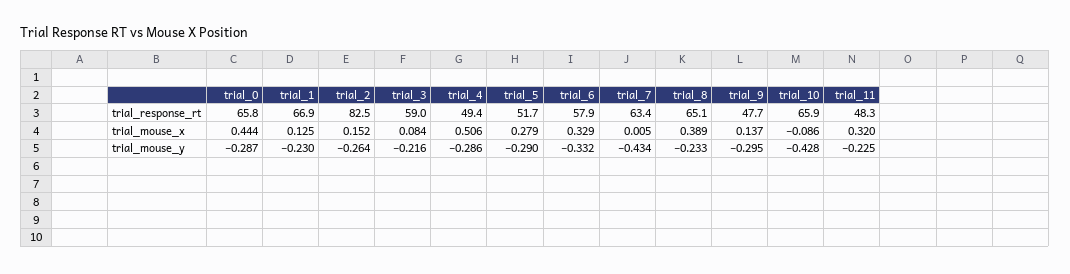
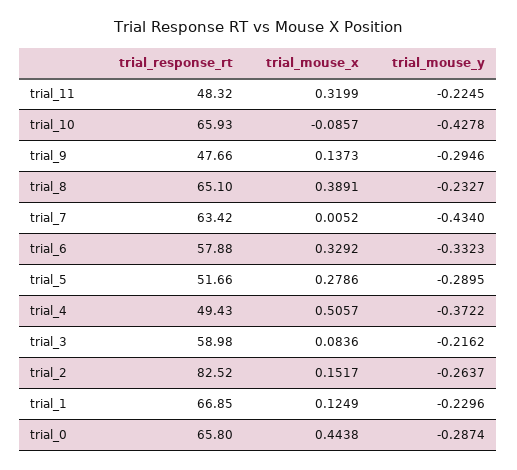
  {
    "trial_0": {
      "trial_response_rt": 65.8,
      "trial_mouse_x": 0.4438,
      "trial_mouse_y": -0.2874
    },
    "trial_1": {
      "trial_response_rt": 66.85,
      "trial_mouse_x": 0.1249,
      "trial_mouse_y": -0.2296
    },
    "trial_2": {
      "trial_response_rt": 82.52,
      "trial_mouse_x": 0.1517,
      "trial_mouse_y": -0.2637
    },
    "trial_3": {
      "trial_response_rt": 58.98,
      "trial_mouse_x": 0.0836,
      "trial_mouse_y": -0.2162
    },
    "trial_4": {
      "trial_response_rt": 49.43,
      "trial_mouse_x": 0.5057,
-     "trial_mouse_y": -0.286
+     "trial_mouse_y": -0.3722
    },
    "trial_5": {
      "trial_response_rt": 51.66,
      "trial_mouse_x": 0.2786,
      "trial_mouse_y": -0.2895
    },
    "trial_6": {
      "trial_response_rt": 57.88,
      "trial_mouse_x": 0.3292,
      "trial_mouse_y": -0.3323
    },
    "trial_7": {
      "trial_response_rt": 63.42,
      "trial_mouse_x": 0.0052,
      "trial_mouse_y": -0.434
    },
    "trial_8": {
      "trial_response_rt": 65.1,
      "trial_mouse_x": 0.3891,
      "trial_mouse_y": -0.2327
    },
    "trial_9": {
      "trial_response_rt": 47.66,
      "trial_mouse_x": 0.1373,
      "trial_mouse_y": -0.2946
    },
    "trial_10": {
      "trial_response_rt": 65.93,
      "trial_mouse_x": -0.0857,
      "trial_mouse_y": -0.4278
    },
    "trial_11": {
      "trial_response_rt": 48.32,
      "trial_mouse_x": 0.3199,
      "trial_mouse_y": -0.2245
    }
  }

